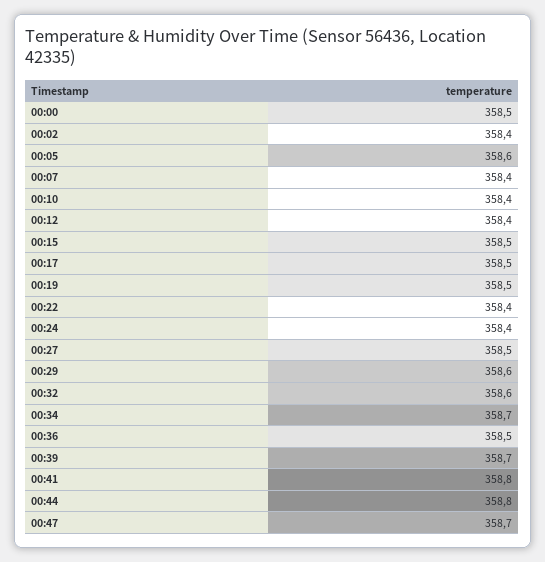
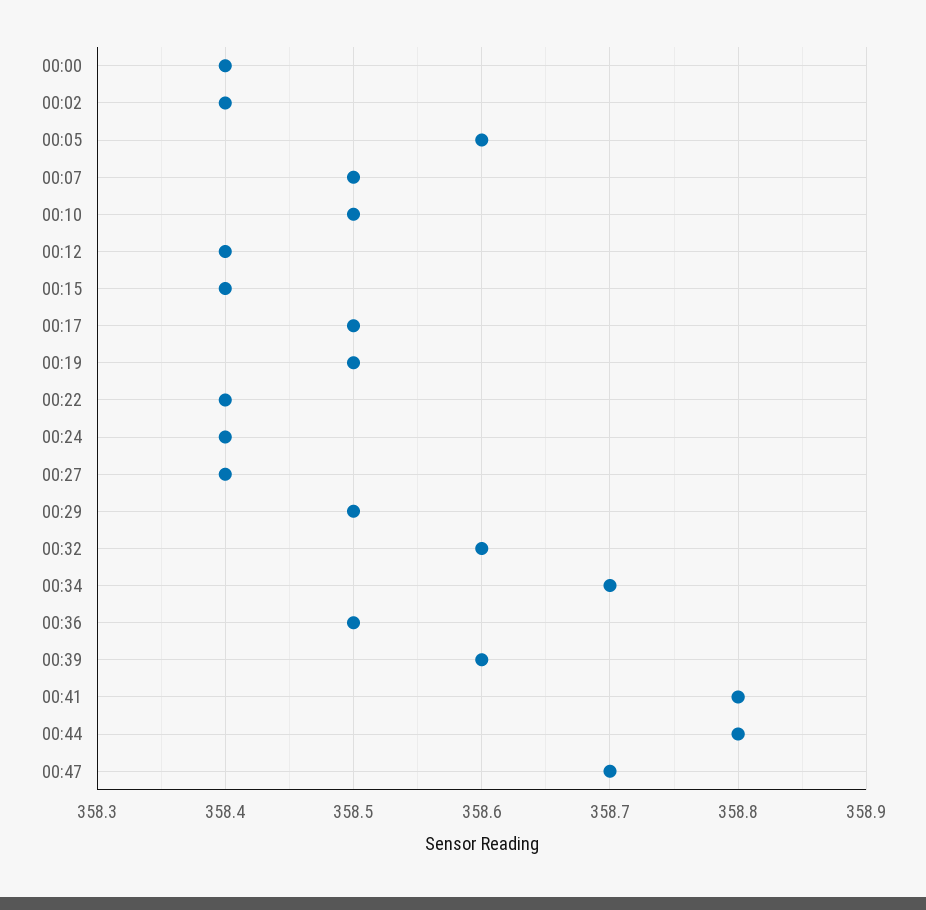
  {
-   "00:00": 358.5,
+   "00:00": 358.4,
    "00:02": 358.4,
    "00:05": 358.6,
-   "00:07": 358.4,
+   "00:07": 358.5,
-   "00:10": 358.4,
+   "00:10": 358.5,
    "00:12": 358.4,
-   "00:15": 358.5,
+   "00:15": 358.4,
    "00:17": 358.5,
    "00:19": 358.5,
    "00:22": 358.4,
    "00:24": 358.4,
-   "00:27": 358.5,
+   "00:27": 358.4,
-   "00:29": 358.6,
+   "00:29": 358.5,
    "00:32": 358.6,
    "00:34": 358.7,
    "00:36": 358.5,
-   "00:39": 358.7,
+   "00:39": 358.6,
    "00:41": 358.8,
    "00:44": 358.8,
    "00:47": 358.7
  }

